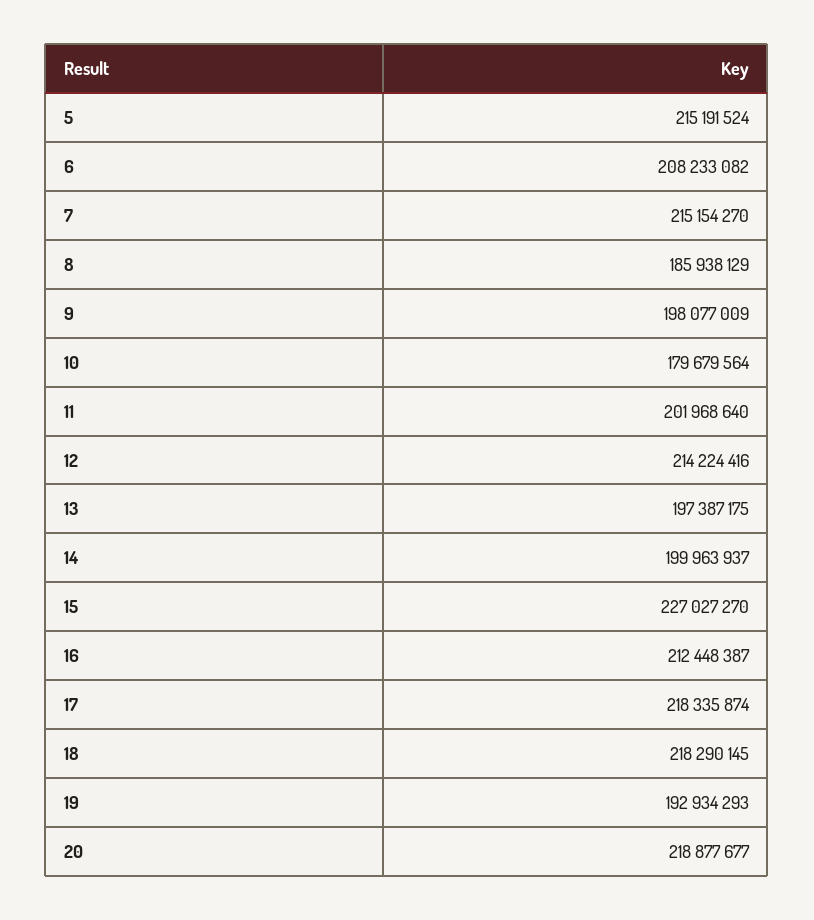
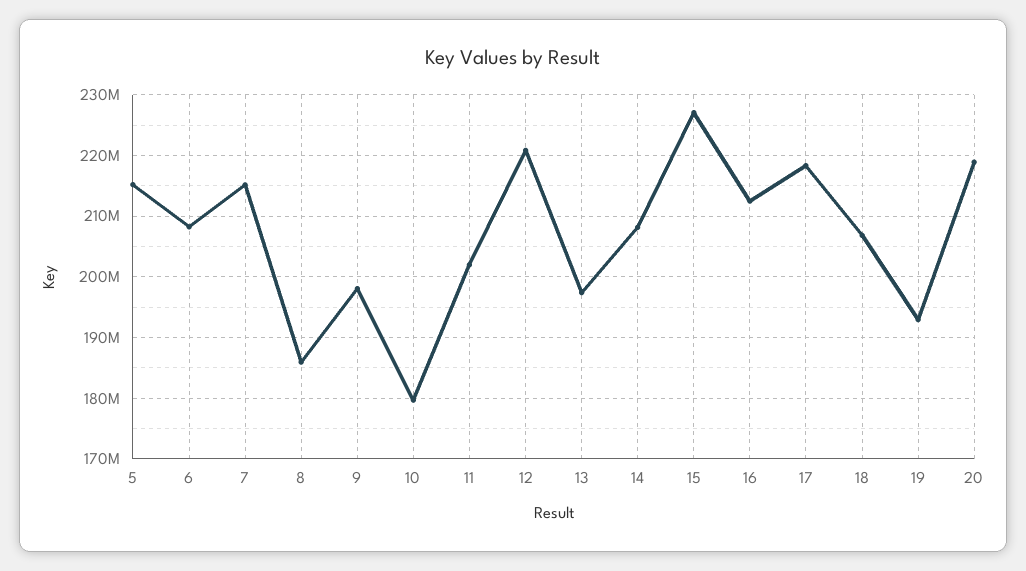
  {
    "5": 215191524,
    "6": 208233082,
    "7": 215154270,
    "8": 185938129,
    "9": 198077009,
    "10": 179679564,
    "11": 201968640,
-   "12": 214224416,
+   "12": 221000000,
    "13": 197387175,
-   "14": 199963937,
+   "14": 208000000,
    "15": 227027270,
    "16": 212448387,
    "17": 218335874,
-   "18": 218290145,
+   "18": 207000000,
    "19": 192934293,
    "20": 218877677
  }

